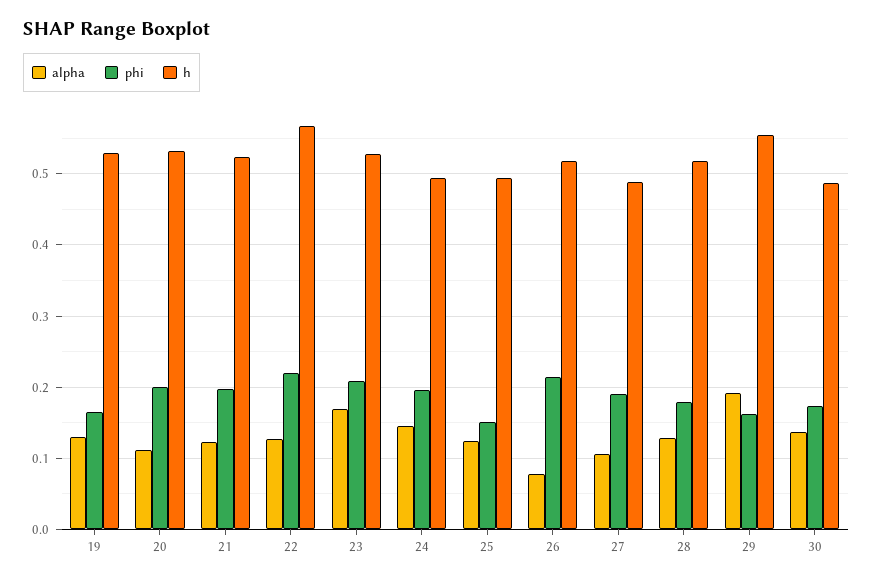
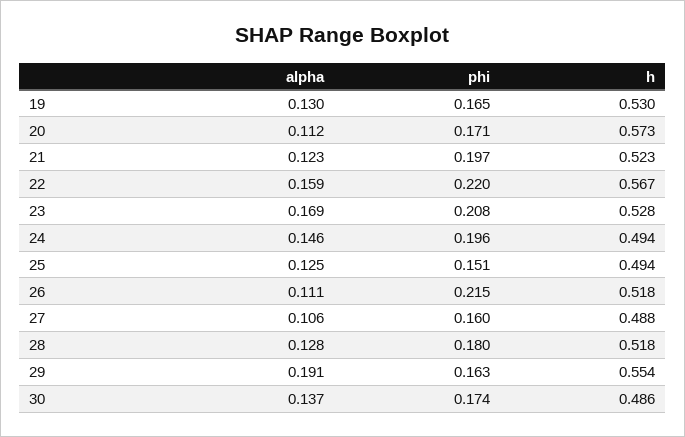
  {
    "alpha": {
      "19": 0.13,
      "20": 0.112,
      "21": 0.123,
-     "22": 0.13,
+     "22": 0.159,
      "23": 0.169,
      "24": 0.146,
      "25": 0.125,
-     "26": 0.08,
+     "26": 0.111,
      "27": 0.106,
      "28": 0.128,
      "29": 0.191,
      "30": 0.137
    },
    "phi": {
      "19": 0.165,
-     "20": 0.2,
+     "20": 0.171,
      "21": 0.197,
      "22": 0.22,
      "23": 0.208,
      "24": 0.196,
      "25": 0.151,
      "26": 0.215,
-     "27": 0.19,
+     "27": 0.16,
      "28": 0.18,
      "29": 0.163,
      "30": 0.174
    },
    "h": {
      "19": 0.53,
-     "20": 0.53,
+     "20": 0.573,
      "21": 0.523,
      "22": 0.567,
      "23": 0.528,
      "24": 0.494,
      "25": 0.494,
      "26": 0.518,
      "27": 0.488,
      "28": 0.518,
      "29": 0.554,
      "30": 0.486
    }
  }

